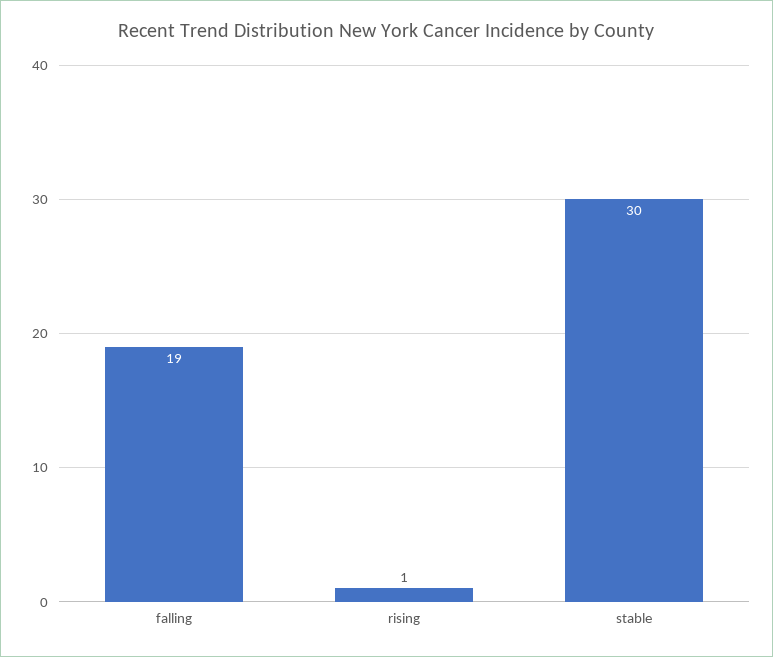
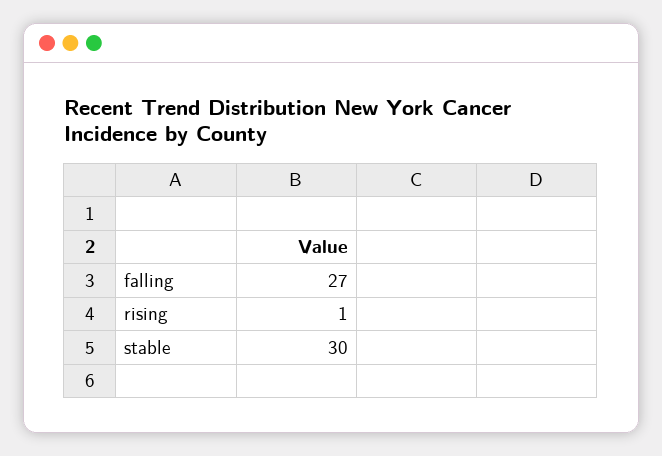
  {
-   "falling": 19,
+   "falling": 27,
    "rising": 1,
    "stable": 30
  }

